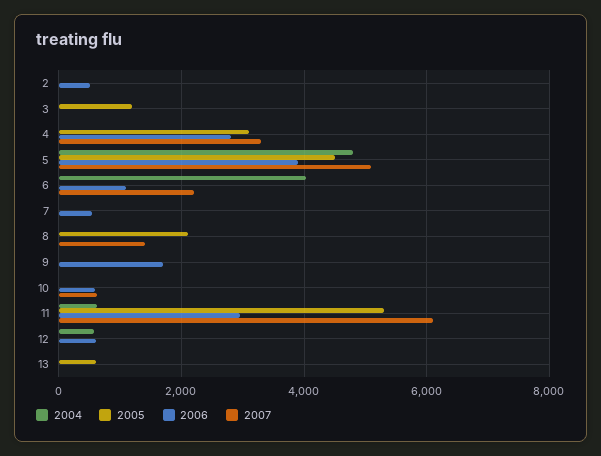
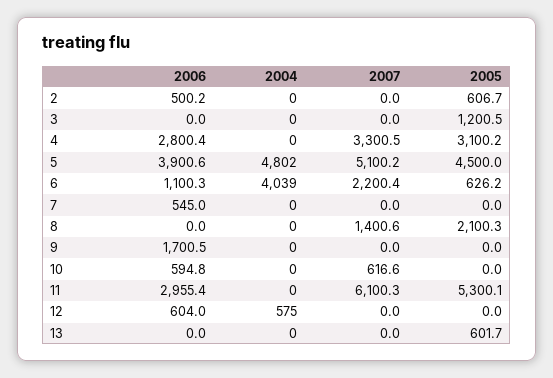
  {
    "2004": {
      "2": 0,
      "3": 0,
      "4": 0,
      "5": 4802,
      "6": 4039,
      "7": 0,
      "8": 0,
      "9": 0,
      "10": 0,
-     "11": 600,
+     "11": 0,
      "12": 575,
      "13": 0
    },
    "2005": {
-     "2": 0,
+     "2": 606.7,
      "3": 1200.5,
      "4": 3100.2,
      "5": 4500,
-     "6": 0,
+     "6": 626.2,
      "7": 0,
      "8": 2100.3,
      "9": 0,
      "10": 0,
      "11": 5300.1,
      "12": 0,
      "13": 601.7
    },
    "2006": {
      "2": 500.2,
      "3": 0,
      "4": 2800.4,
      "5": 3900.6,
      "6": 1100.3,
      "7": 545,
      "8": 0,
      "9": 1700.5,
      "10": 594.8,
      "11": 2955.4,
      "12": 604,
      "13": 0
    },
    "2007": {
      "2": 0,
      "3": 0,
      "4": 3300.5,
      "5": 5100.2,
      "6": 2200.4,
      "7": 0,
      "8": 1400.6,
      "9": 0,
      "10": 616.6,
      "11": 6100.3,
      "12": 0,
      "13": 0
    }
  }

